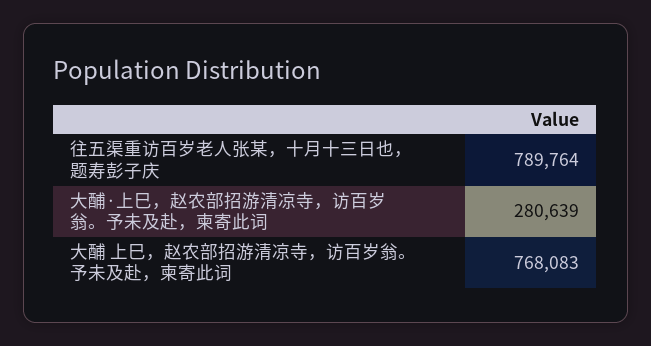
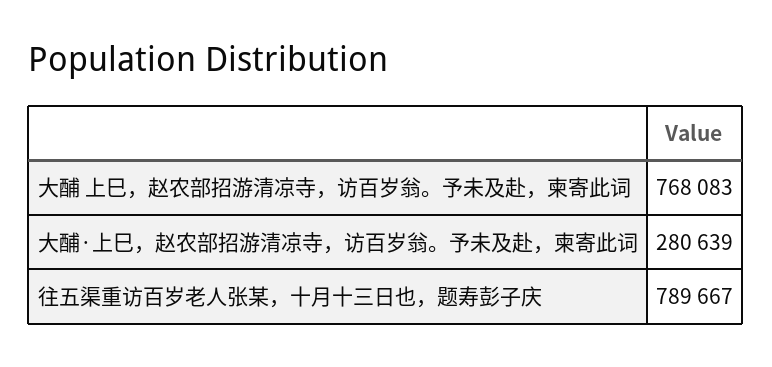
  {
-   "往五渠重访百岁老人张某，十月十三日也，题寿彭子庆": 789764,
+   "往五渠重访百岁老人张某，十月十三日也，题寿彭子庆": 789667,
    "大酺·上巳，赵农部招游清凉寺，访百岁翁。予未及赴，柬寄此词": 280639,
    "大酺 上巳，赵农部招游清凉寺，访百岁翁。予未及赴，柬寄此词": 768083
  }

